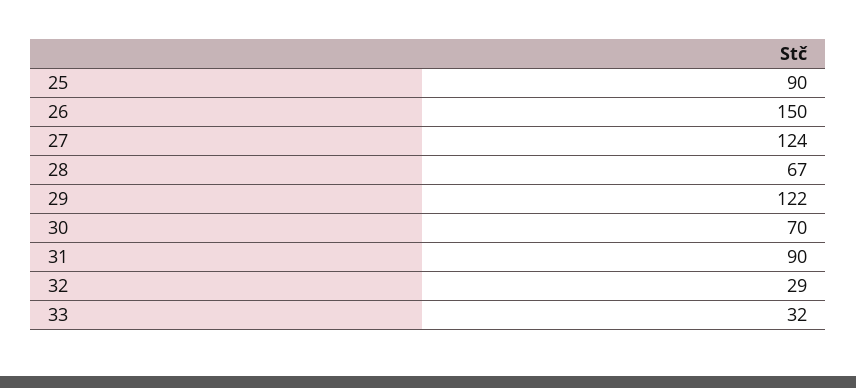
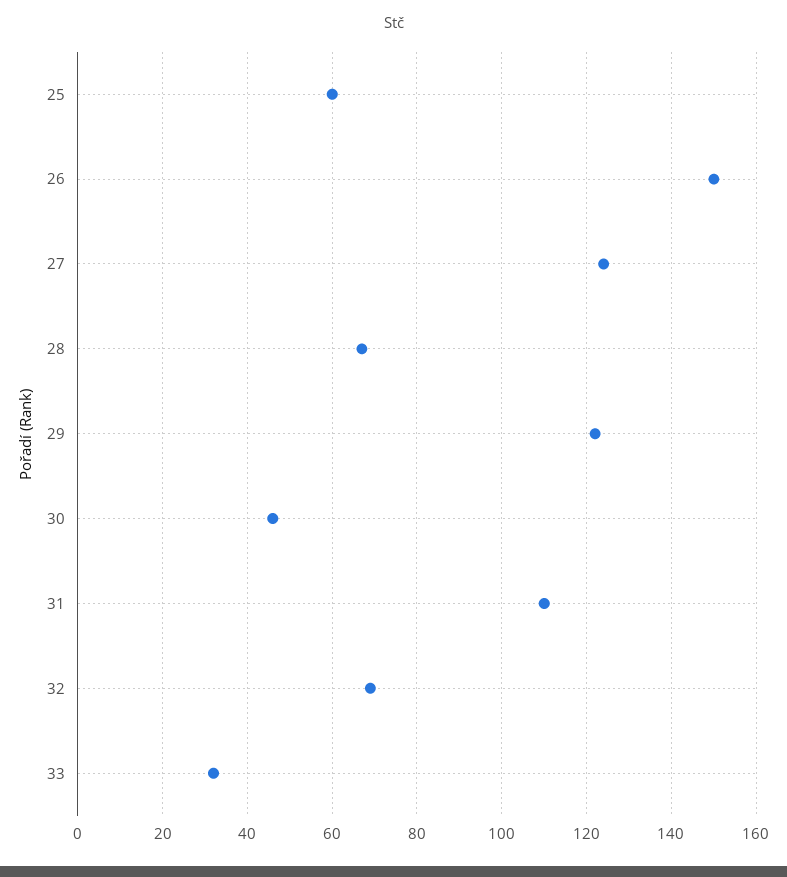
  {
-   "25": 90,
+   "25": 60,
    "26": 150,
    "27": 124,
    "28": 67,
    "29": 122,
-   "30": 70,
+   "30": 45,
-   "31": 90,
+   "31": 110,
-   "32": 29,
+   "32": 70,
    "33": 32
  }

